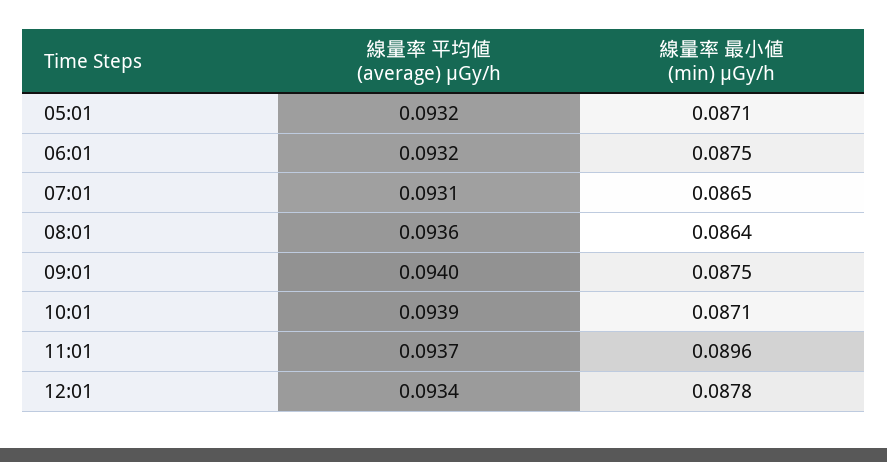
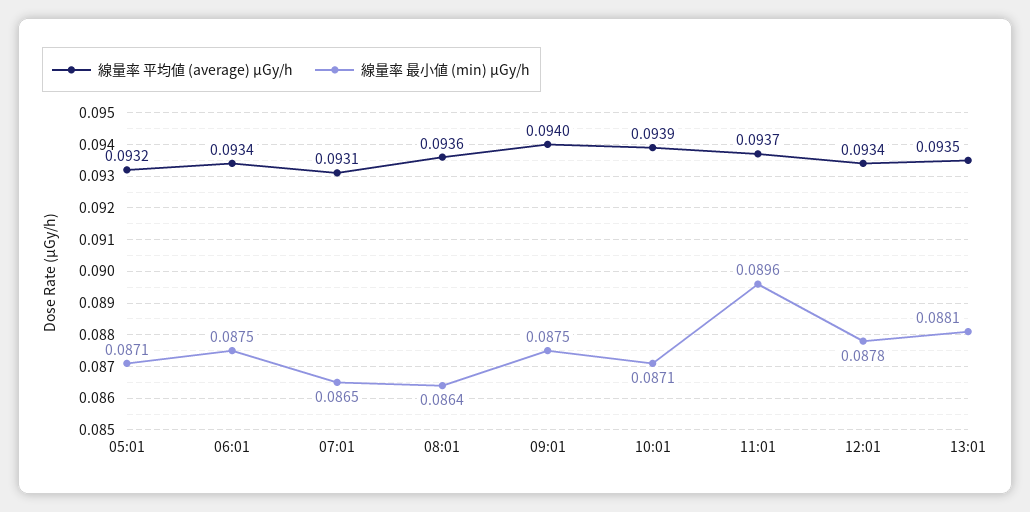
  {
    "線量率 平均値 (average) μGy/h": {
      "05:01": 0.0932,
-     "06:01": 0.0932,
+     "06:01": 0.0934,
      "07:01": 0.0931,
      "08:01": 0.0936,
      "09:01": 0.094,
      "10:01": 0.0939,
      "11:01": 0.0937,
-     "12:01": 0.0934
+     "12:01": 0.0934,
+     "13:01": 0.0935
    },
    "線量率 最小値 (min) μGy/h": {
      "05:01": 0.0871,
      "06:01": 0.0875,
      "07:01": 0.0865,
      "08:01": 0.0864,
      "09:01": 0.0875,
      "10:01": 0.0871,
      "11:01": 0.0896,
-     "12:01": 0.0878
+     "12:01": 0.0878,
+     "13:01": 0.0881
    }
  }

